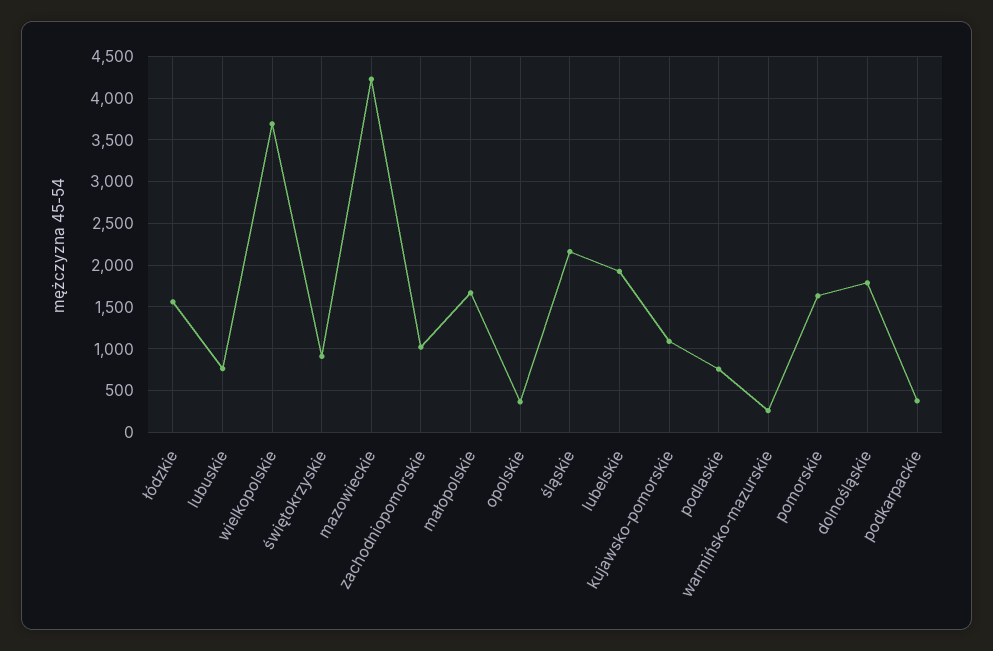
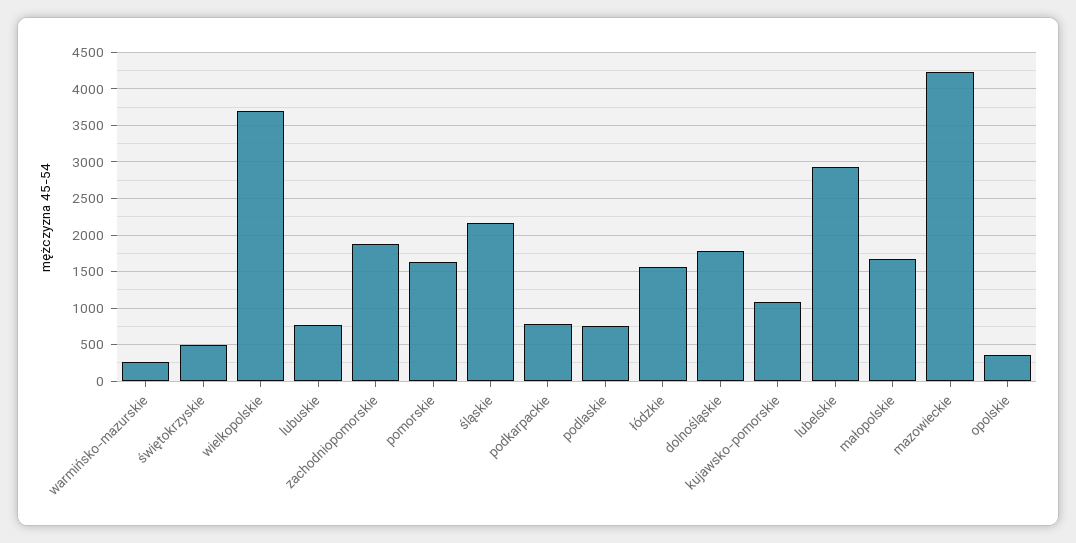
  {
    "łódzkie": 1600,
    "lubuskie": 800,
    "wielkopolskie": 3700,
-   "świętokrzyskie": 900,
+   "świętokrzyskie": 500,
    "mazowieckie": 4200,
-   "zachodniopomorskie": 1000,
+   "zachodniopomorskie": 1900,
    "małopolskie": 1700,
    "opolskie": 400,
    "śląskie": 2200,
-   "lubelskie": 1900,
+   "lubelskie": 2900,
    "kujawsko-pomorskie": 1100,
    "podlaskie": 800,
    "warmińsko-mazurskie": 300,
    "pomorskie": 1600,
    "dolnośląskie": 1800,
-   "podkarpackie": 400
+   "podkarpackie": 800
  }

